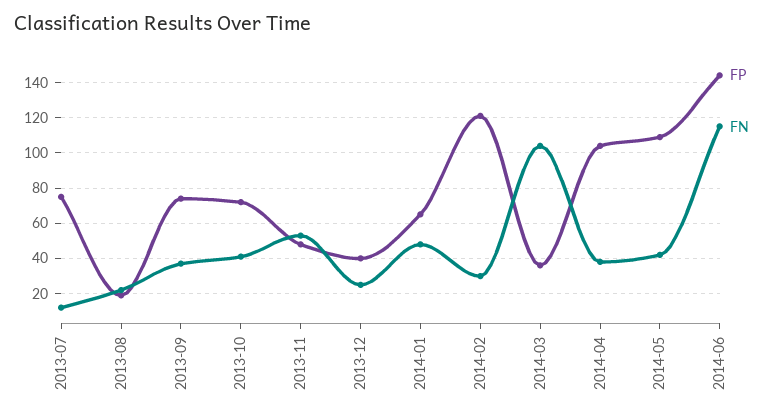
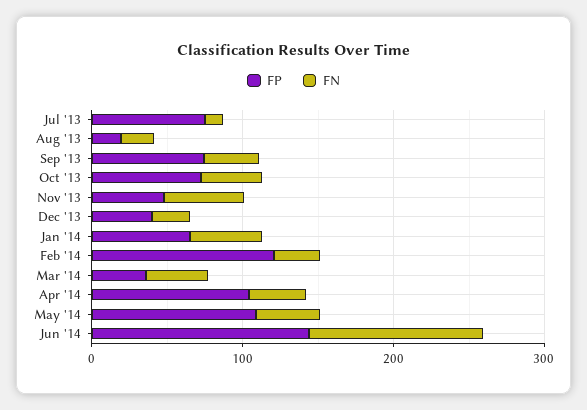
  {
    "FP": {
      "2013-07": 75,
      "2013-08": 20,
      "2013-09": 75,
      "2013-10": 70,
      "2013-11": 50,
      "2013-12": 40,
      "2014-01": 65,
      "2014-02": 120,
      "2014-03": 35,
      "2014-04": 105,
      "2014-05": 110,
      "2014-06": 145
    },
    "FN": {
      "2013-07": 10,
      "2013-08": 20,
      "2013-09": 35,
      "2013-10": 40,
      "2013-11": 55,
      "2013-12": 25,
      "2014-01": 50,
      "2014-02": 30,
-     "2014-03": 105,
+     "2014-03": 40,
      "2014-04": 40,
      "2014-05": 40,
      "2014-06": 115
    }
  }

